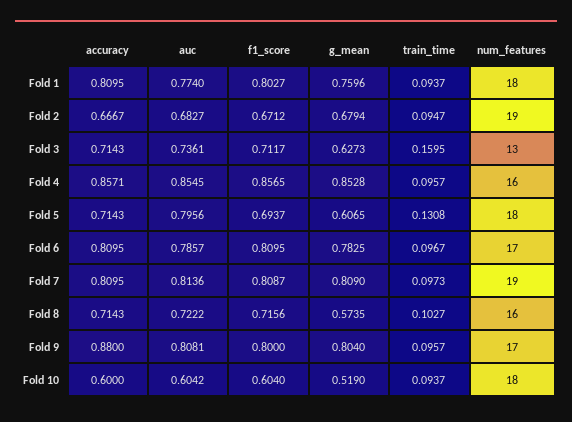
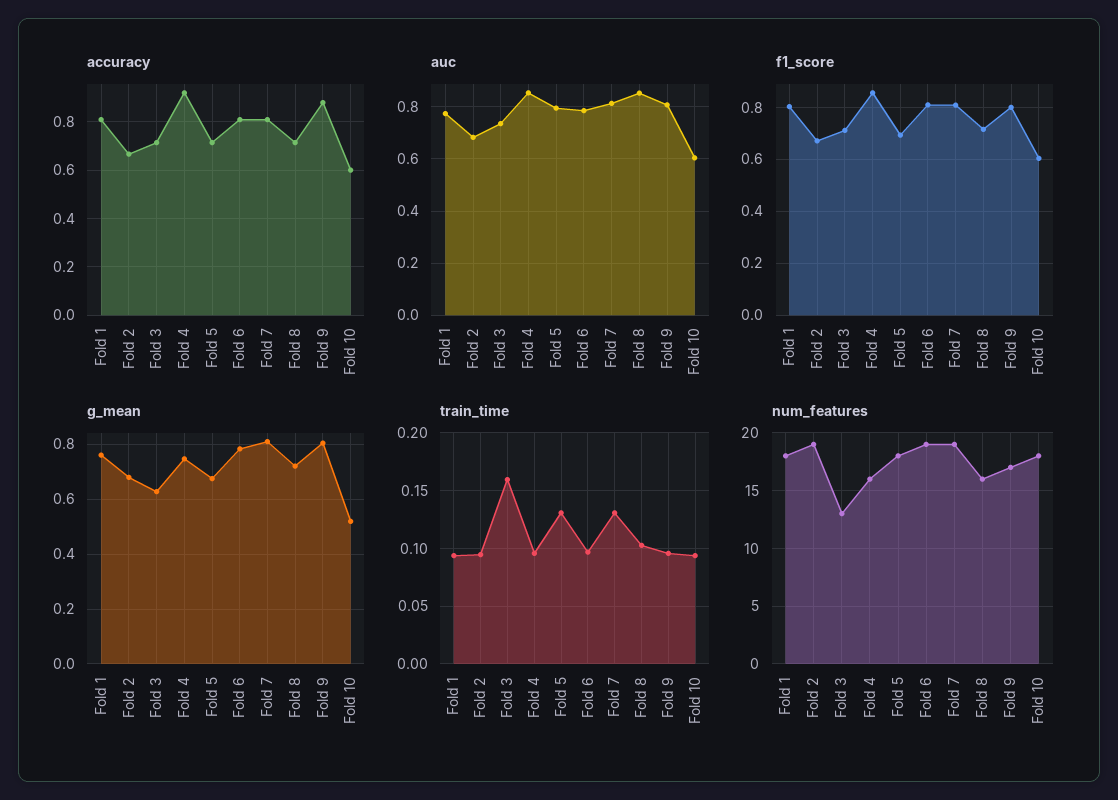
  {
    "accuracy": {
      "Fold 1": 0.8095,
      "Fold 2": 0.6667,
      "Fold 3": 0.7143,
-     "Fold 4": 0.8571,
+     "Fold 4": 0.925,
      "Fold 5": 0.7143,
      "Fold 6": 0.8095,
      "Fold 7": 0.8095,
      "Fold 8": 0.7143,
      "Fold 9": 0.88,
      "Fold 10": 0.6
    },
    "auc": {
      "Fold 1": 0.774,
      "Fold 2": 0.6827,
      "Fold 3": 0.7361,
      "Fold 4": 0.8545,
      "Fold 5": 0.7956,
      "Fold 6": 0.7857,
      "Fold 7": 0.8136,
-     "Fold 8": 0.7222,
+     "Fold 8": 0.85,
      "Fold 9": 0.8081,
      "Fold 10": 0.6042
    },
    "f1_score": {
      "Fold 1": 0.8027,
      "Fold 2": 0.6712,
      "Fold 3": 0.7117,
      "Fold 4": 0.8565,
      "Fold 5": 0.6937,
      "Fold 6": 0.8095,
      "Fold 7": 0.8087,
      "Fold 8": 0.7156,
      "Fold 9": 0.8,
      "Fold 10": 0.604
    },
    "g_mean": {
      "Fold 1": 0.7596,
      "Fold 2": 0.6794,
      "Fold 3": 0.6273,
-     "Fold 4": 0.8528,
+     "Fold 4": 0.75,
-     "Fold 5": 0.6065,
+     "Fold 5": 0.675,
      "Fold 6": 0.7825,
      "Fold 7": 0.809,
-     "Fold 8": 0.5735,
+     "Fold 8": 0.725,
      "Fold 9": 0.804,
      "Fold 10": 0.519
    },
    "train_time": {
      "Fold 1": 0.0937,
      "Fold 2": 0.0947,
      "Fold 3": 0.1595,
      "Fold 4": 0.0957,
      "Fold 5": 0.1308,
      "Fold 6": 0.0967,
-     "Fold 7": 0.0973,
+     "Fold 7": 0.13,
      "Fold 8": 0.1027,
      "Fold 9": 0.0957,
      "Fold 10": 0.0937
    },
    "num_features": {
      "Fold 1": 18,
      "Fold 2": 19,
      "Fold 3": 13,
      "Fold 4": 16,
      "Fold 5": 18,
-     "Fold 6": 17,
+     "Fold 6": 19,
      "Fold 7": 19,
      "Fold 8": 16,
      "Fold 9": 17,
      "Fold 10": 18
    }
  }

